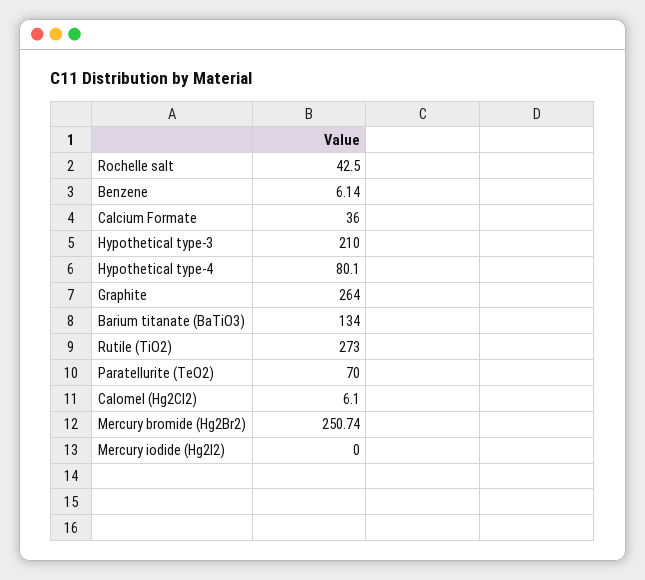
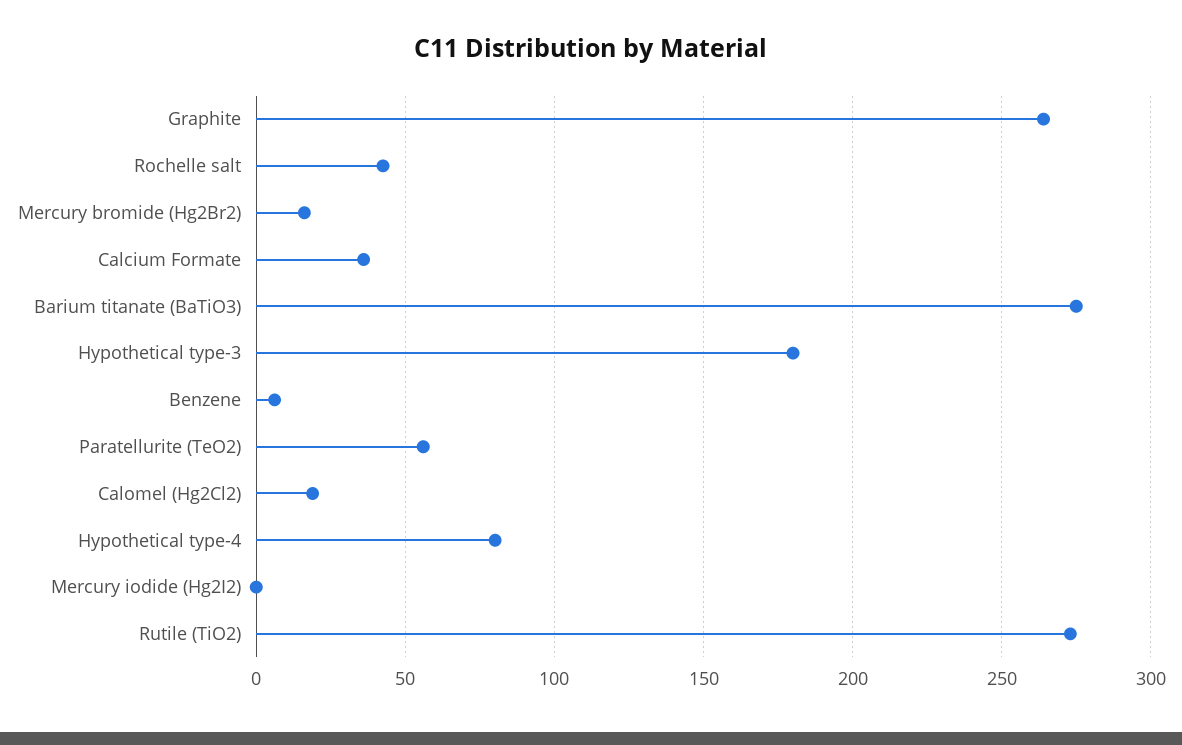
  {
    "Rochelle salt": 42.5,
    "Benzene": 6.14,
    "Calcium Formate": 36,
-   "Hypothetical type-3": 210,
+   "Hypothetical type-3": 180,
    "Hypothetical type-4": 80.1,
    "Graphite": 264,
-   "Barium titanate (BaTiO3)": 134,
+   "Barium titanate (BaTiO3)": 275,
    "Rutile (TiO2)": 273,
-   "Paratellurite (TeO2)": 70,
+   "Paratellurite (TeO2)": 55,
-   "Calomel (Hg2Cl2)": 6.1,
+   "Calomel (Hg2Cl2)": 20,
-   "Mercury bromide (Hg2Br2)": 250.74,
+   "Mercury bromide (Hg2Br2)": 15,
    "Mercury iodide (Hg2I2)": 0
  }

